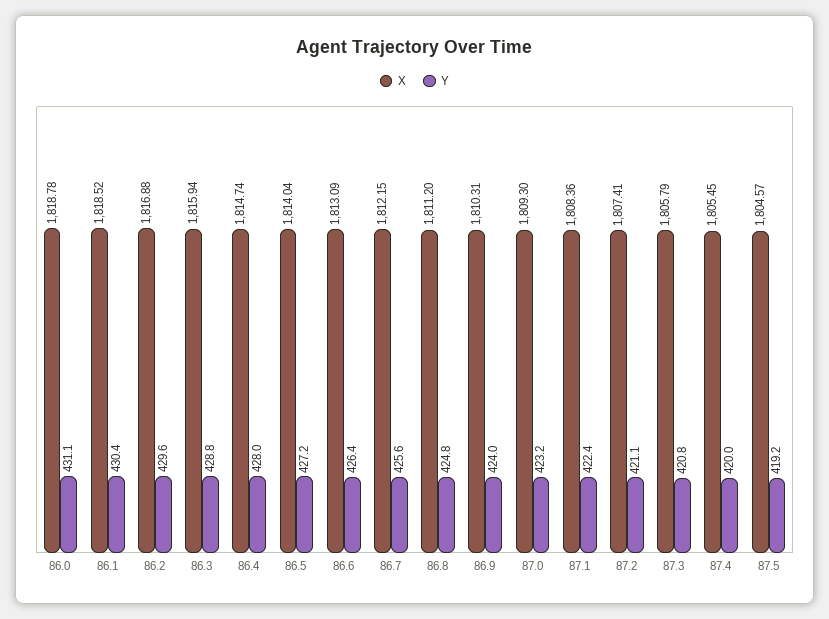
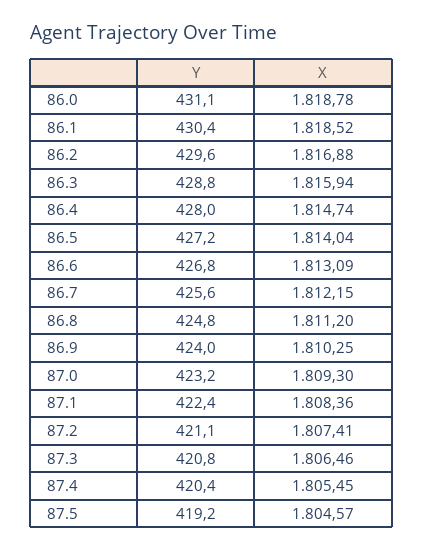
  {
    "X": {
      "86.0": 1818.78,
      "86.1": 1818.52,
      "86.2": 1816.88,
      "86.3": 1815.94,
      "86.4": 1814.74,
      "86.5": 1814.04,
      "86.6": 1813.09,
      "86.7": 1812.15,
      "86.8": 1811.2,
-     "86.9": 1810.31,
+     "86.9": 1810.25,
      "87.0": 1809.3,
      "87.1": 1808.36,
      "87.2": 1807.41,
-     "87.3": 1805.79,
+     "87.3": 1806.46,
      "87.4": 1805.45,
      "87.5": 1804.57
    },
    "Y": {
      "86.0": 431.1,
      "86.1": 430.4,
      "86.2": 429.6,
      "86.3": 428.8,
      "86.4": 428,
      "86.5": 427.2,
-     "86.6": 426.4,
+     "86.6": 426.8,
      "86.7": 425.6,
      "86.8": 424.8,
      "86.9": 424,
      "87.0": 423.2,
      "87.1": 422.4,
      "87.2": 421.1,
      "87.3": 420.8,
-     "87.4": 420,
+     "87.4": 420.4,
      "87.5": 419.2
    }
  }

